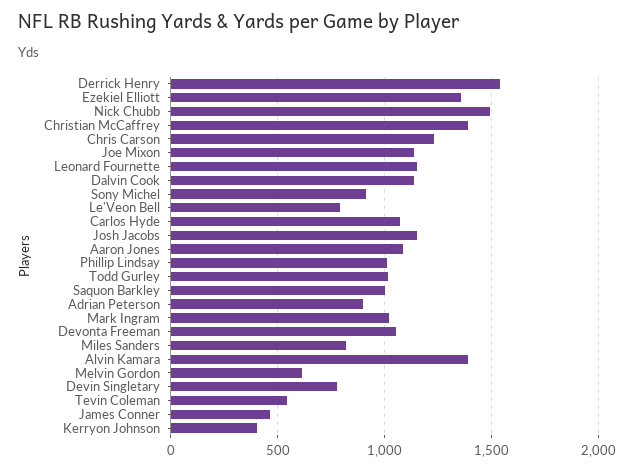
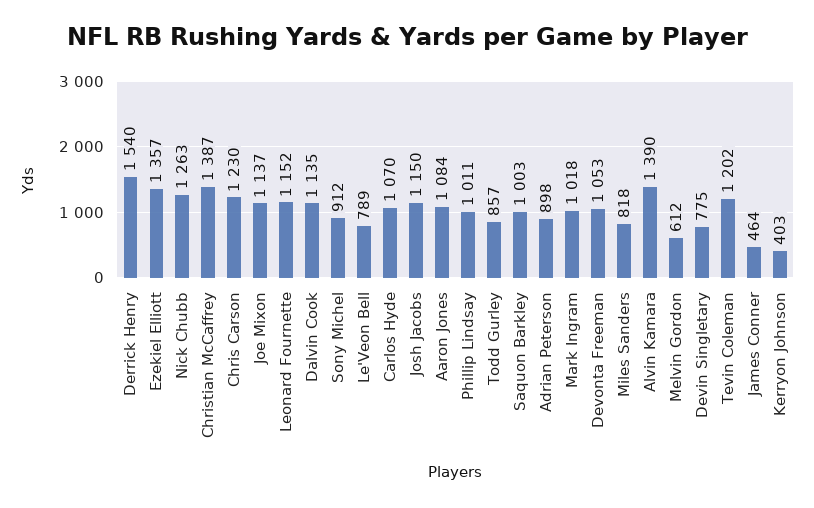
  {
    "Derrick Henry": 1540,
    "Ezekiel Elliott": 1357,
-   "Nick Chubb": 1500,
+   "Nick Chubb": 1263,
    "Christian McCaffrey": 1387,
    "Chris Carson": 1230,
    "Joe Mixon": 1137,
    "Leonard Fournette": 1152,
    "Dalvin Cook": 1135,
    "Sony Michel": 912,
    "Le'Veon Bell": 789,
    "Carlos Hyde": 1070,
    "Josh Jacobs": 1150,
    "Aaron Jones": 1084,
    "Phillip Lindsay": 1011,
-   "Todd Gurley": 1000,
+   "Todd Gurley": 857,
    "Saquon Barkley": 1003,
    "Adrian Peterson": 898,
    "Mark Ingram": 1018,
    "Devonta Freeman": 1053,
    "Miles Sanders": 818,
    "Alvin Kamara": 1390,
    "Melvin Gordon": 612,
    "Devin Singletary": 775,
-   "Tevin Coleman": 550,
+   "Tevin Coleman": 1202,
    "James Conner": 464,
    "Kerryon Johnson": 403
  }

